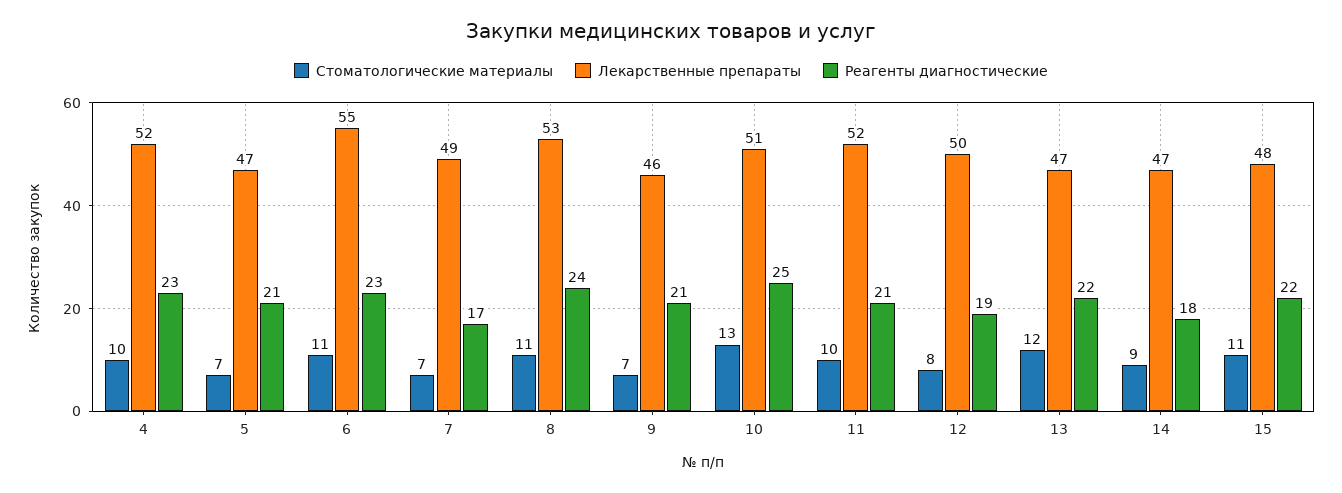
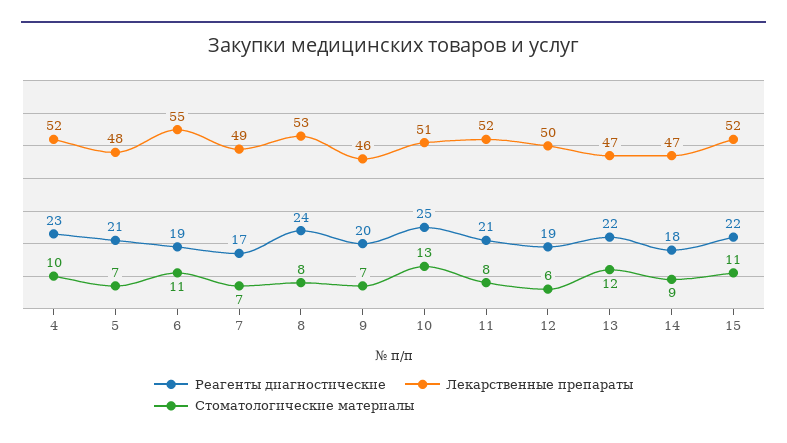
  {
    "Стоматологические материалы": {
      "4": 10,
      "5": 7,
      "6": 11,
      "7": 7,
-     "8": 11,
+     "8": 8,
      "9": 7,
      "10": 13,
-     "11": 10,
+     "11": 8,
-     "12": 8,
+     "12": 6,
      "13": 12,
      "14": 9,
      "15": 11
    },
    "Лекарственные препараты": {
      "4": 52,
-     "5": 47,
+     "5": 48,
      "6": 55,
      "7": 49,
      "8": 53,
      "9": 46,
      "10": 51,
      "11": 52,
      "12": 50,
      "13": 47,
      "14": 47,
-     "15": 48
+     "15": 52
    },
    "Реагенты диагностические": {
      "4": 23,
      "5": 21,
-     "6": 23,
+     "6": 19,
      "7": 17,
      "8": 24,
-     "9": 21,
+     "9": 20,
      "10": 25,
      "11": 21,
      "12": 19,
      "13": 22,
      "14": 18,
      "15": 22
    }
  }

